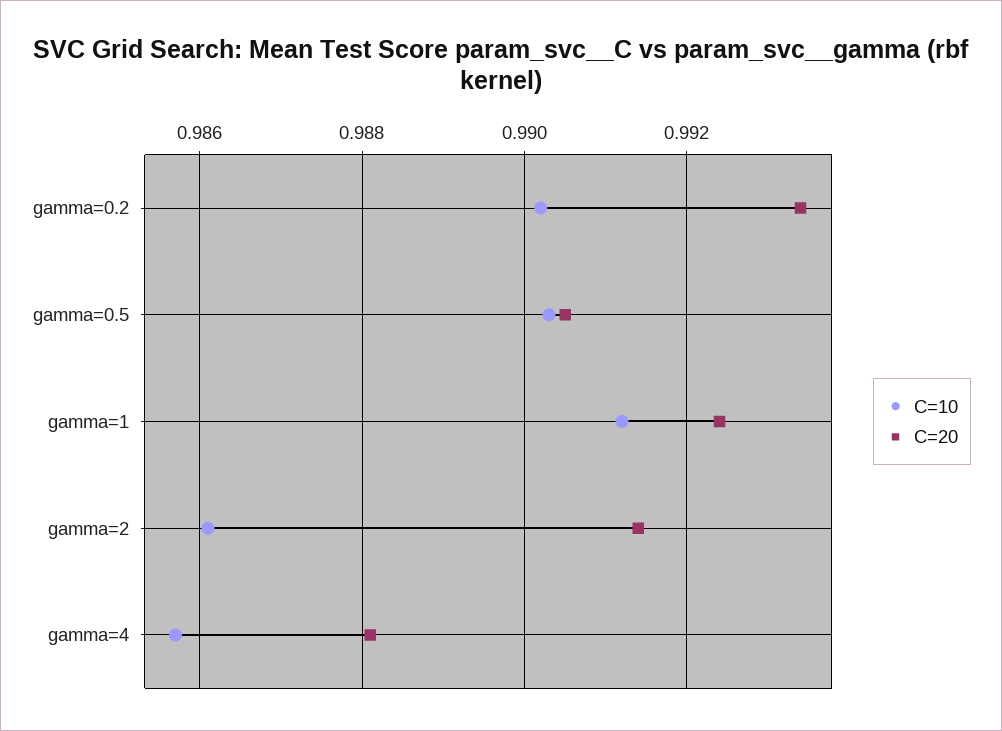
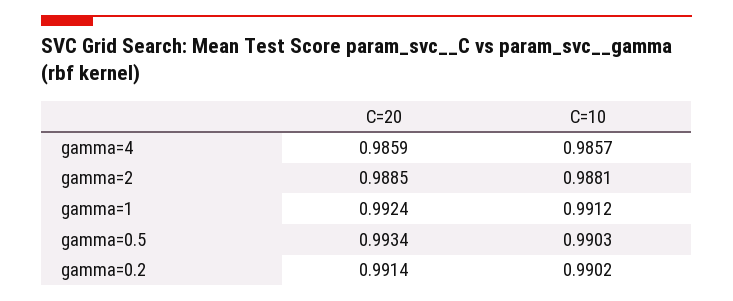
  {
    "C=10": {
      "gamma=0.2": 0.9902,
      "gamma=0.5": 0.9903,
      "gamma=1": 0.9912,
-     "gamma=2": 0.986,
+     "gamma=2": 0.9881,
      "gamma=4": 0.9857
    },
    "C=20": {
-     "gamma=0.2": 0.9935,
+     "gamma=0.2": 0.9914,
-     "gamma=0.5": 0.9905,
+     "gamma=0.5": 0.9934,
      "gamma=1": 0.9924,
-     "gamma=2": 0.9915,
+     "gamma=2": 0.9885,
-     "gamma=4": 0.988
+     "gamma=4": 0.9859
    }
  }

